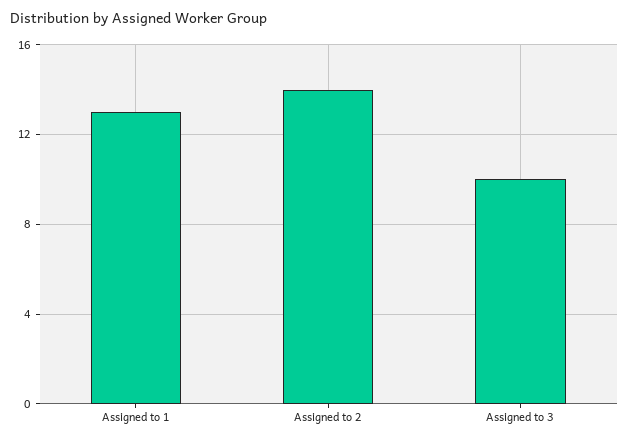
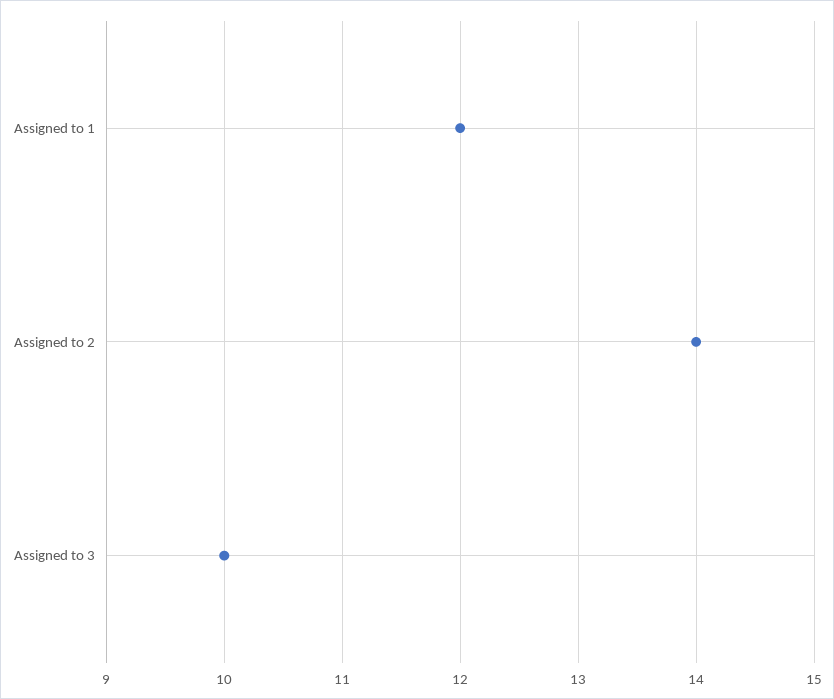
  {
-   "Assigned to 1": 13,
+   "Assigned to 1": 12,
    "Assigned to 2": 14,
    "Assigned to 3": 10
  }

